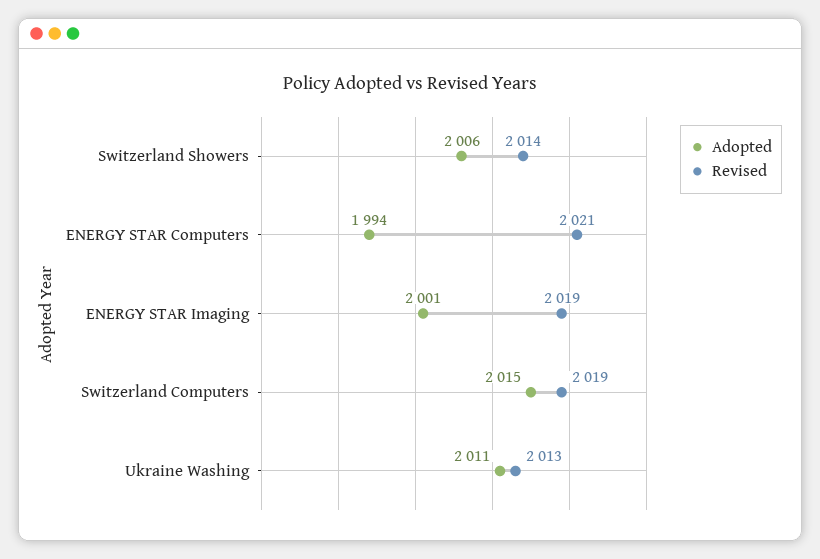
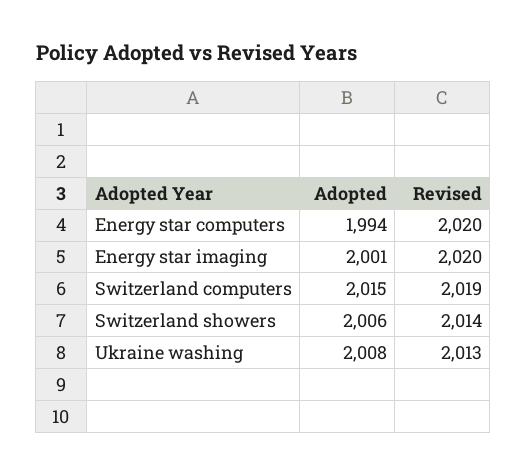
  {
    "Adopted": {
      "Switzerland Showers": 2006,
      "ENERGY STAR Computers": 1994,
      "ENERGY STAR Imaging": 2001,
      "Switzerland Computers": 2015,
-     "Ukraine Washing": 2011
+     "Ukraine Washing": 2008
    },
    "Revised": {
      "Switzerland Showers": 2014,
-     "ENERGY STAR Computers": 2021,
+     "ENERGY STAR Computers": 2020,
-     "ENERGY STAR Imaging": 2019,
+     "ENERGY STAR Imaging": 2020,
      "Switzerland Computers": 2019,
      "Ukraine Washing": 2013
    }
  }

